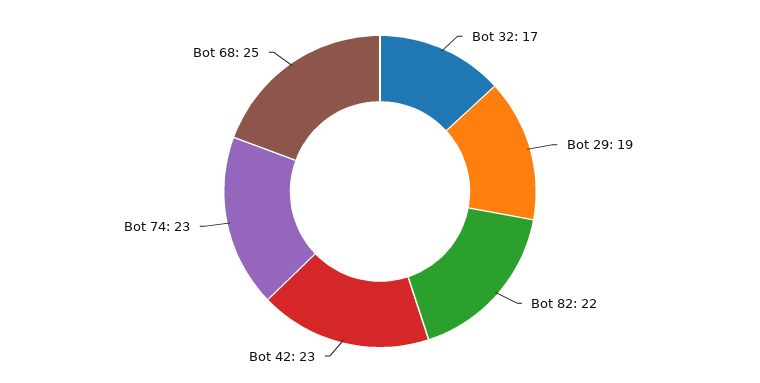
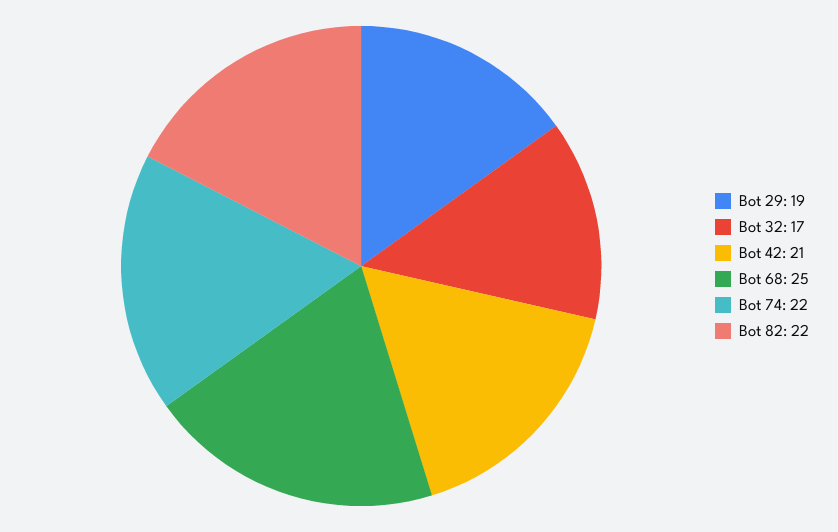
  {
    "Bot 32": 17,
    "Bot 29": 19,
    "Bot 82": 22,
-   "Bot 42": 23,
+   "Bot 42": 21,
-   "Bot 74": 23,
+   "Bot 74": 22,
    "Bot 68": 25
  }

